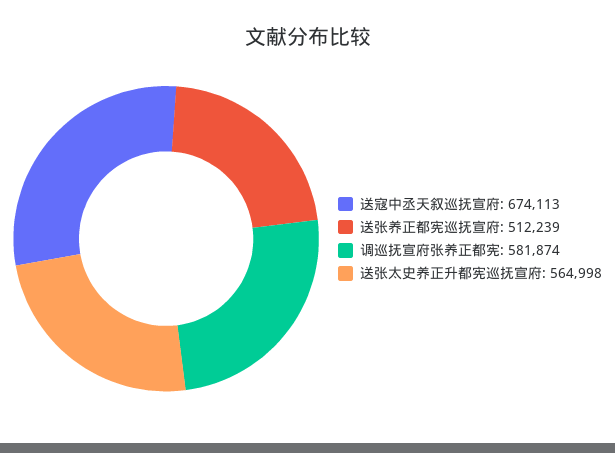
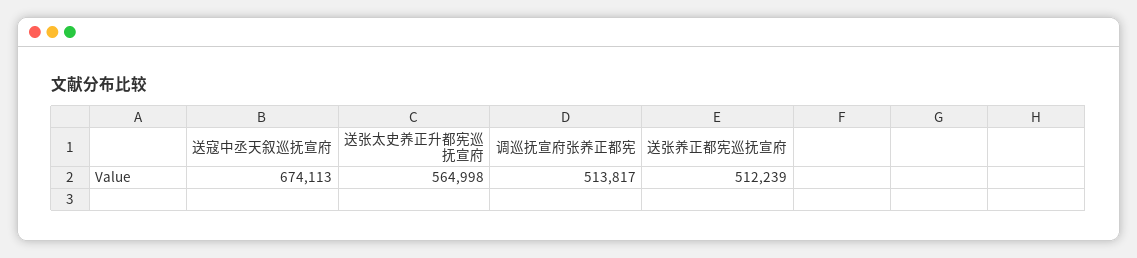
  {
    "送寇中丞天叙巡抚宣府": 674113,
    "送张养正都宪巡抚宣府": 512239,
-   "调巡抚宣府张养正都宪": 581874,
+   "调巡抚宣府张养正都宪": 513817,
    "送张太史养正升都宪巡抚宣府": 564998
  }

